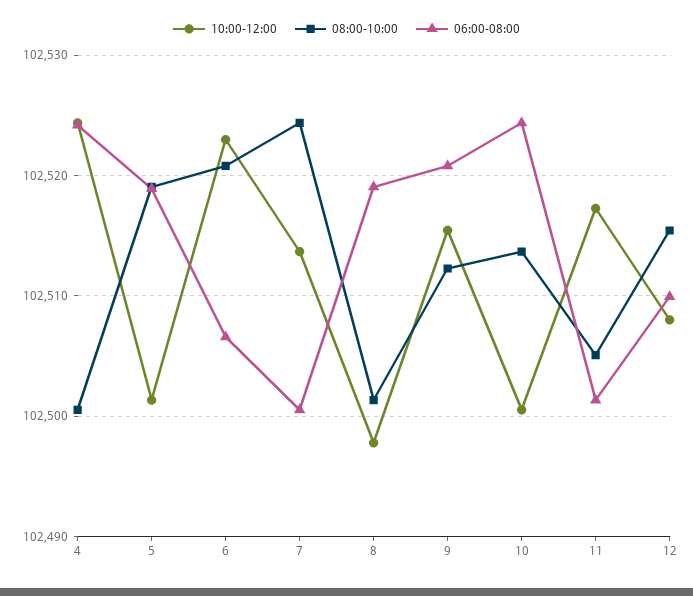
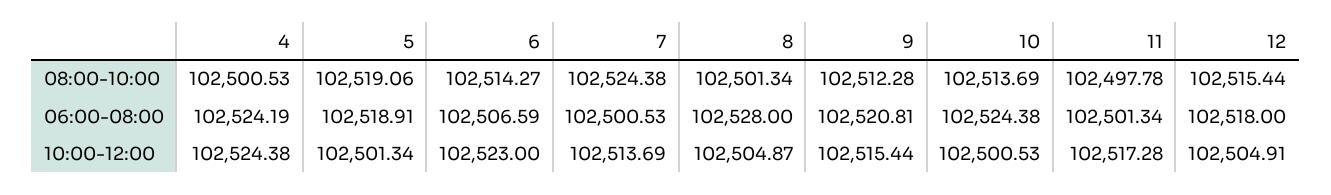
  {
    "10:00-12:00": {
      "4": 102524.38,
      "5": 102501.34,
      "6": 102523,
      "7": 102513.69,
-     "8": 102498,
+     "8": 102504.87,
      "9": 102515.44,
      "10": 102500.53,
      "11": 102517.28,
-     "12": 102508
+     "12": 102504.91
    },
    "08:00-10:00": {
      "4": 102500.53,
      "5": 102519.06,
-     "6": 102521,
+     "6": 102514.27,
      "7": 102524.38,
      "8": 102501.34,
      "9": 102512.28,
      "10": 102513.69,
-     "11": 102505,
+     "11": 102497.78,
      "12": 102515.44
    },
    "06:00-08:00": {
      "4": 102524.19,
      "5": 102518.91,
      "6": 102506.59,
      "7": 102500.53,
-     "8": 102519,
+     "8": 102528,
      "9": 102520.81,
      "10": 102524.38,
      "11": 102501.34,
-     "12": 102510
+     "12": 102518
    }
  }

